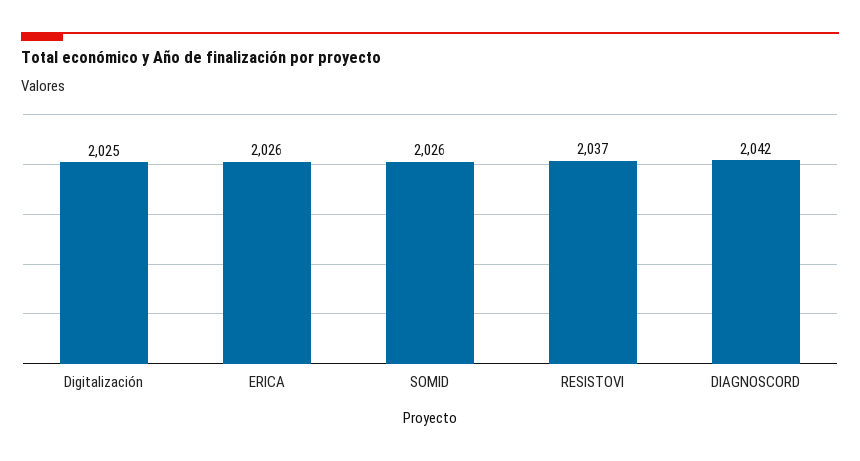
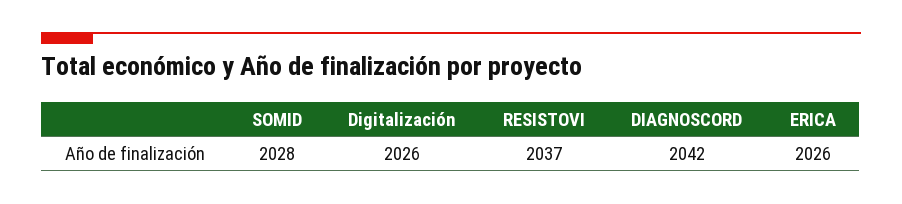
  {
-   "Digitalización": 2025,
+   "Digitalización": 2026,
    "ERICA": 2026,
-   "SOMID": 2026,
+   "SOMID": 2028,
    "RESISTOVI": 2037,
    "DIAGNOSCORD": 2042
  }

